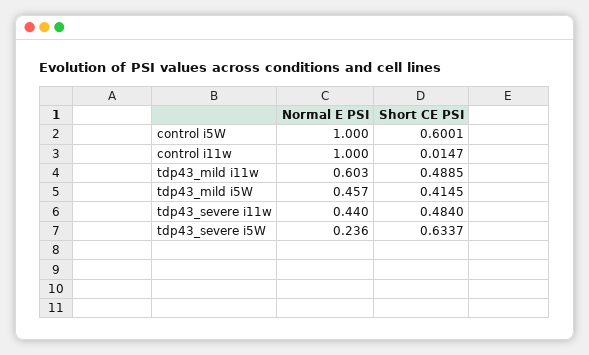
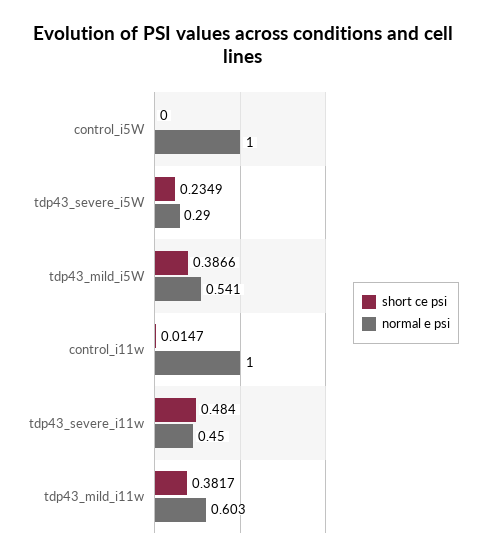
  {
    "Normal E PSI": {
      "control i5W": 1,
      "control i11w": 1,
      "tdp43_mild i11w": 0.603,
-     "tdp43_mild i5W": 0.457,
+     "tdp43_mild i5W": 0.541,
-     "tdp43_severe i11w": 0.44,
+     "tdp43_severe i11w": 0.45,
-     "tdp43_severe i5W": 0.236
+     "tdp43_severe i5W": 0.29
    },
    "Short CE PSI": {
-     "control i5W": 0.6001,
+     "control i5W": 0,
      "control i11w": 0.0147,
-     "tdp43_mild i11w": 0.4885,
+     "tdp43_mild i11w": 0.3817,
-     "tdp43_mild i5W": 0.4145,
+     "tdp43_mild i5W": 0.3866,
      "tdp43_severe i11w": 0.484,
-     "tdp43_severe i5W": 0.6337
+     "tdp43_severe i5W": 0.2349
    }
  }

